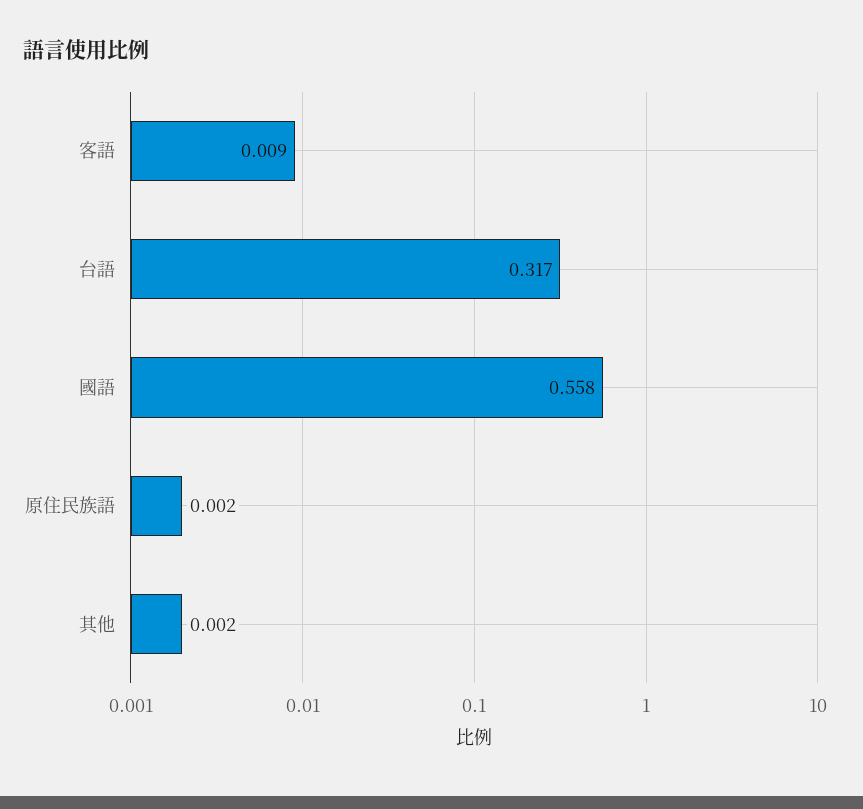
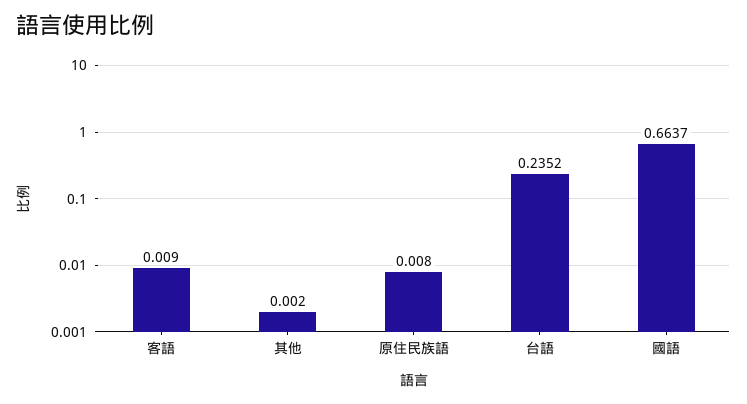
  {
    "客語": 0.009,
-   "台語": 0.317,
+   "台語": 0.2352,
-   "國語": 0.558,
+   "國語": 0.6637,
-   "原住民族語": 0.002,
+   "原住民族語": 0.008,
    "其他": 0.002
  }

